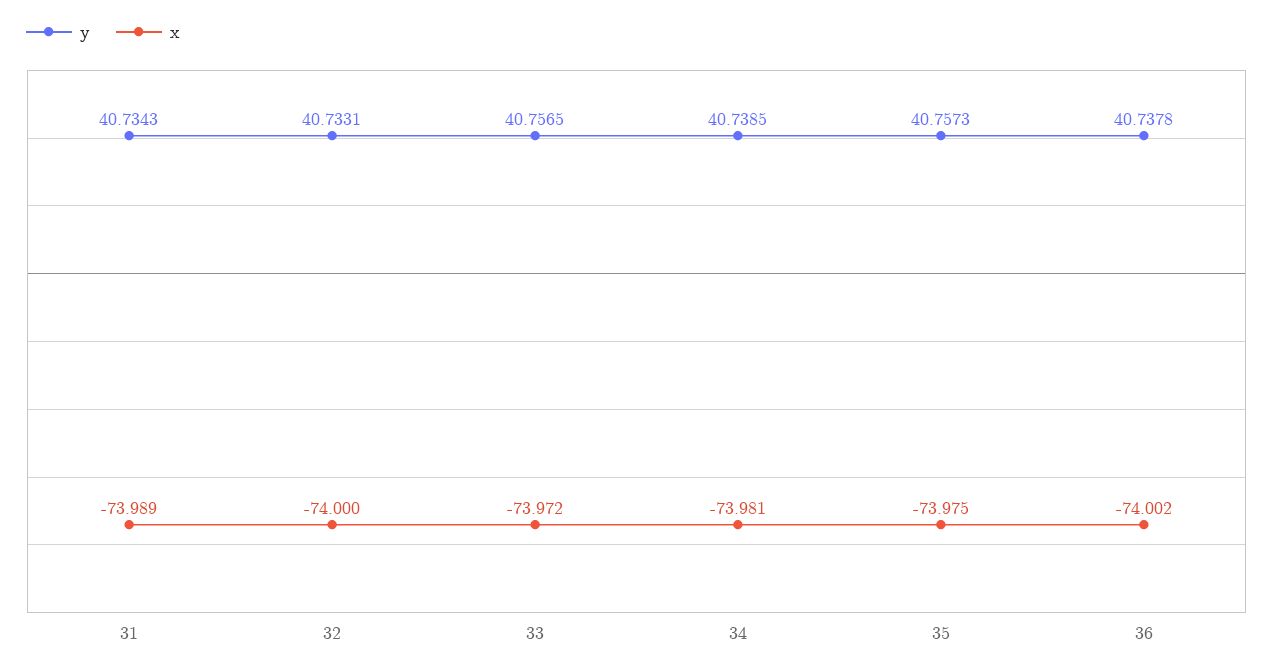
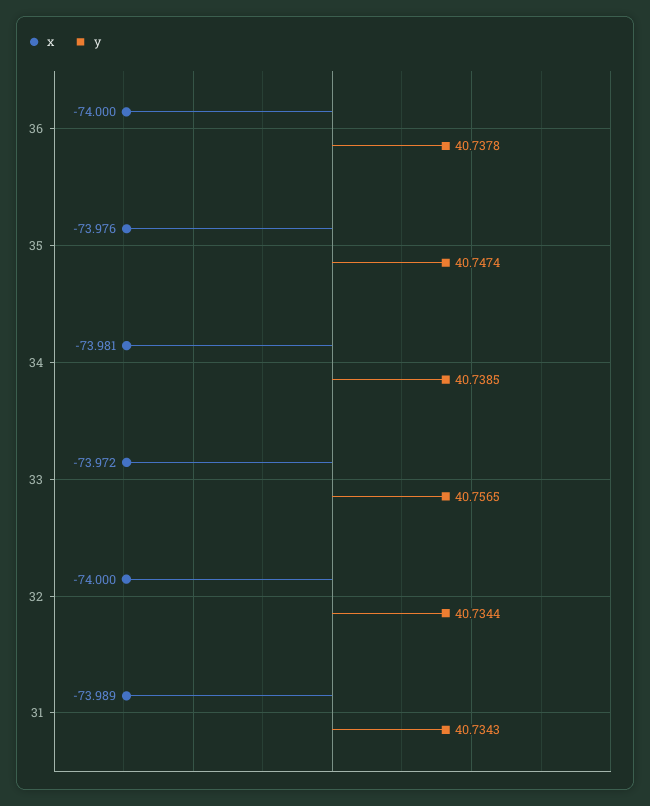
  {
    "y": {
      "31": 40.7343,
-     "32": 40.7331,
+     "32": 40.7344,
      "33": 40.7565,
      "34": 40.7385,
-     "35": 40.7573,
+     "35": 40.7474,
      "36": 40.7378
    },
    "x": {
      "31": -73.989,
      "32": -74,
      "33": -73.972,
      "34": -73.981,
-     "35": -73.975,
+     "35": -73.976,
-     "36": -74.002
+     "36": -74
    }
  }

